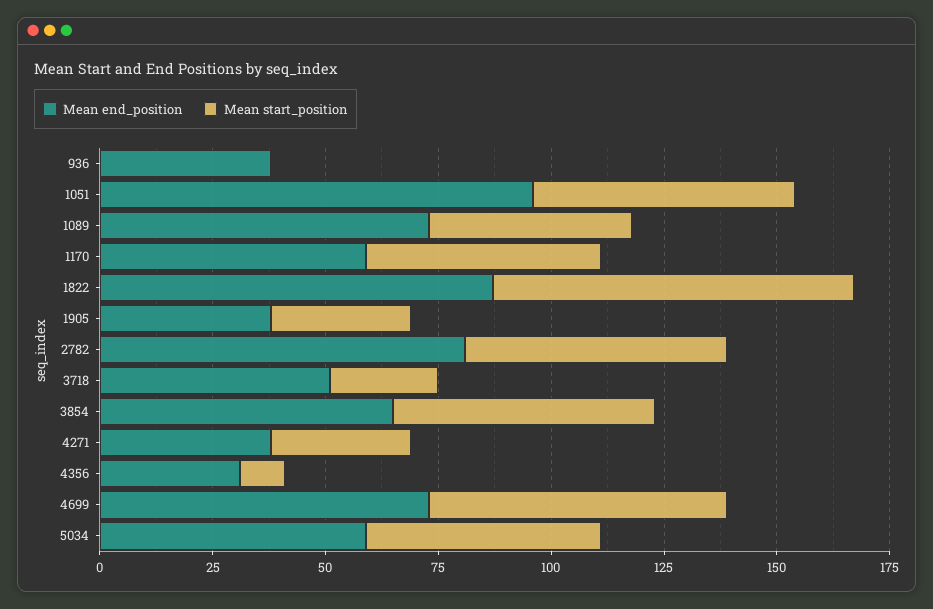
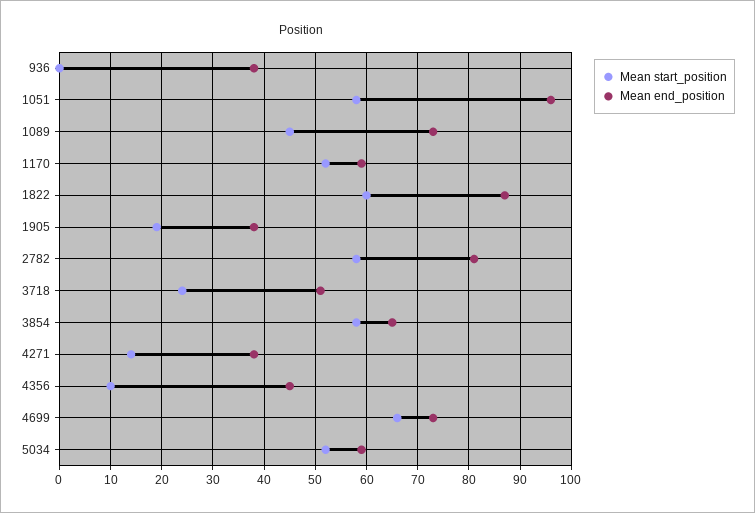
  {
    "Mean end_position": {
      "936": 40,
      "1051": 95,
      "1089": 75,
      "1170": 60,
      "1822": 85,
      "1905": 40,
      "2782": 80,
      "3718": 50,
      "3854": 65,
      "4271": 40,
-     "4356": 30,
+     "4356": 45,
      "4699": 75,
      "5034": 60
    },
    "Mean start_position": {
      "936": 0,
      "1051": 60,
      "1089": 45,
      "1170": 50,
-     "1822": 80,
+     "1822": 60,
-     "1905": 30,
+     "1905": 20,
      "2782": 60,
      "3718": 25,
      "3854": 60,
-     "4271": 30,
+     "4271": 15,
      "4356": 10,
      "4699": 65,
      "5034": 50
    }
  }

